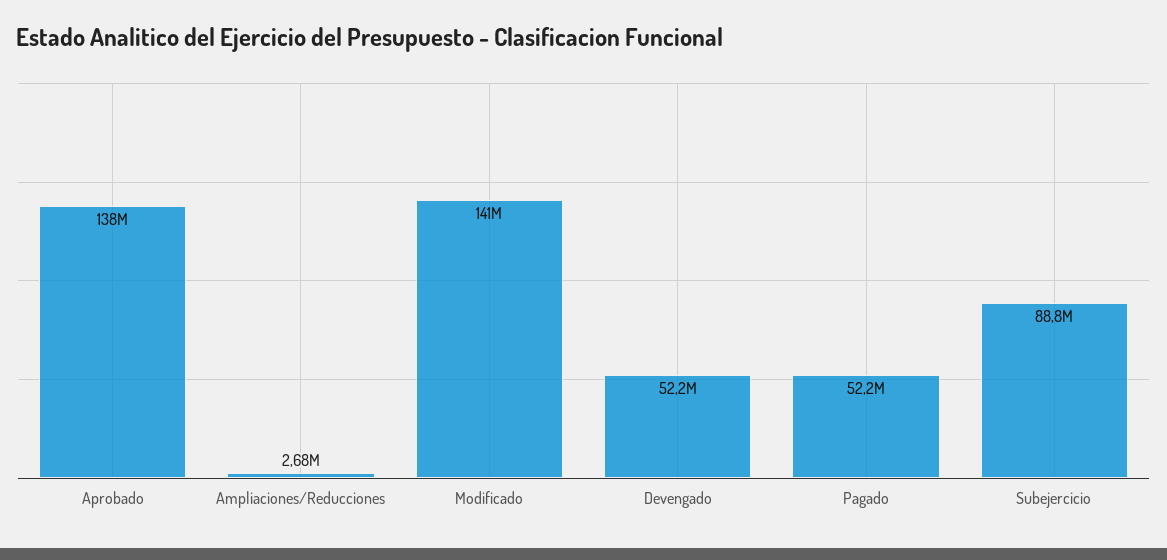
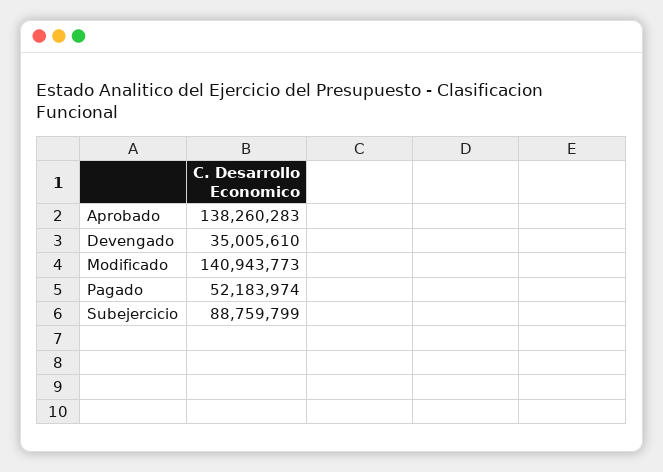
  {
    "Aprobado": 138260283,
-   "Ampliaciones/Reducciones": 2680000,
    "Modificado": 140943773,
-   "Devengado": 52200000,
+   "Devengado": 35005610,
    "Pagado": 52183974,
    "Subejercicio": 88759799
  }

